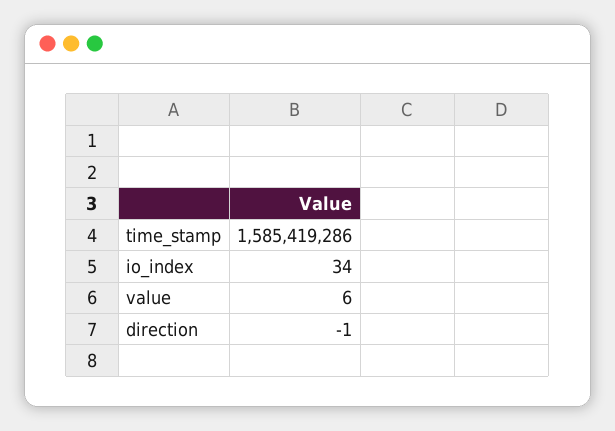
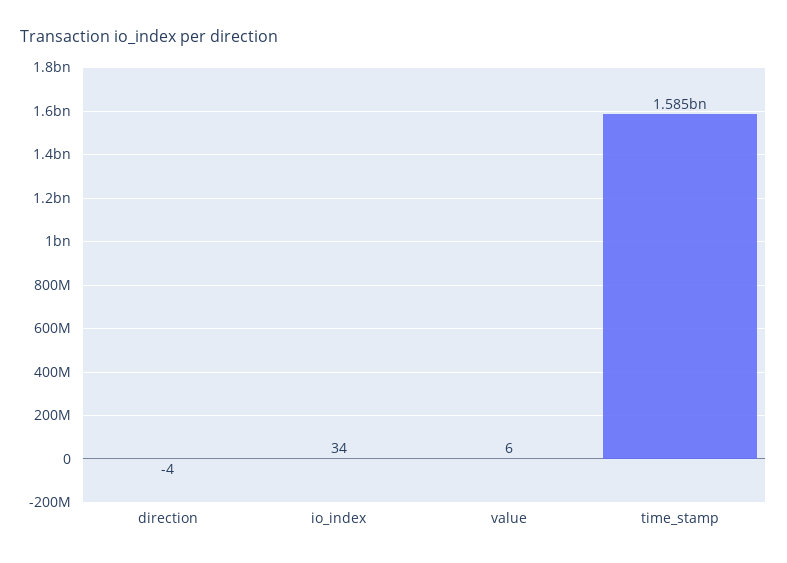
  {
    "time_stamp": 1585419286,
    "io_index": 34,
    "value": 6,
-   "direction": -1
+   "direction": -4
  }

